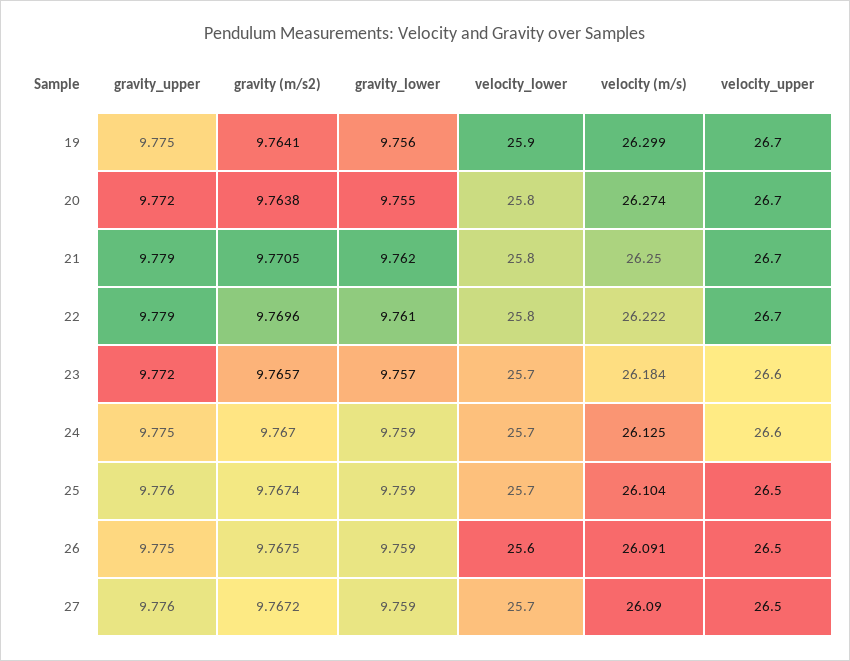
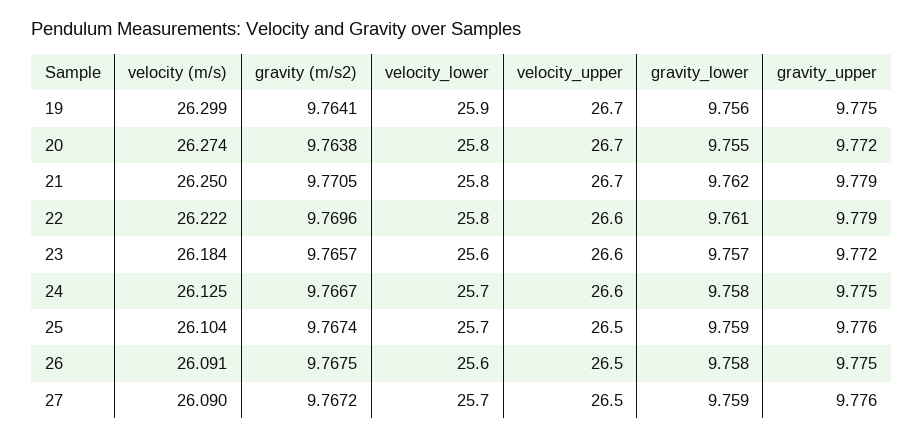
  {
    "gravity_upper": {
      "19": 9.775,
      "20": 9.772,
      "21": 9.779,
      "22": 9.779,
      "23": 9.772,
      "24": 9.775,
      "25": 9.776,
      "26": 9.775,
      "27": 9.776
    },
    "gravity (m/s2)": {
      "19": 9.7641,
      "20": 9.7638,
      "21": 9.7705,
      "22": 9.7696,
      "23": 9.7657,
-     "24": 9.767,
+     "24": 9.7667,
      "25": 9.7674,
      "26": 9.7675,
      "27": 9.7672
    },
    "gravity_lower": {
      "19": 9.756,
      "20": 9.755,
      "21": 9.762,
      "22": 9.761,
      "23": 9.757,
-     "24": 9.759,
+     "24": 9.758,
      "25": 9.759,
-     "26": 9.759,
+     "26": 9.758,
      "27": 9.759
    },
    "velocity_lower": {
      "19": 25.9,
      "20": 25.8,
      "21": 25.8,
      "22": 25.8,
-     "23": 25.7,
+     "23": 25.6,
      "24": 25.7,
      "25": 25.7,
      "26": 25.6,
      "27": 25.7
    },
    "velocity (m/s)": {
      "19": 26.299,
      "20": 26.274,
      "21": 26.25,
      "22": 26.222,
      "23": 26.184,
      "24": 26.125,
      "25": 26.104,
      "26": 26.091,
      "27": 26.09
    },
    "velocity_upper": {
      "19": 26.7,
      "20": 26.7,
      "21": 26.7,
-     "22": 26.7,
+     "22": 26.6,
      "23": 26.6,
      "24": 26.6,
      "25": 26.5,
      "26": 26.5,
      "27": 26.5
    }
  }

